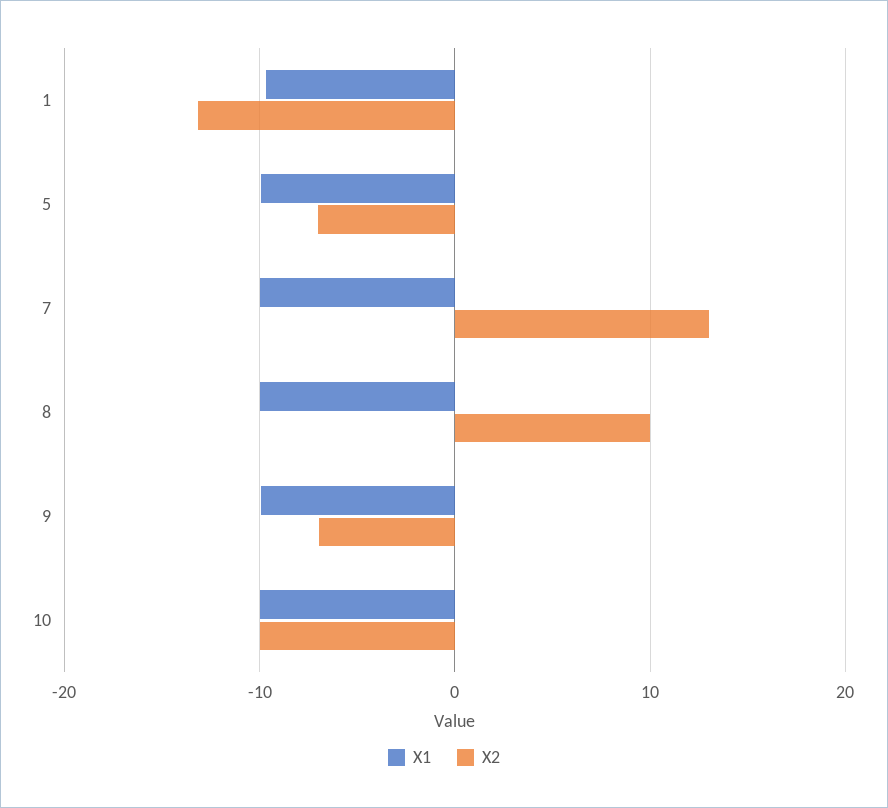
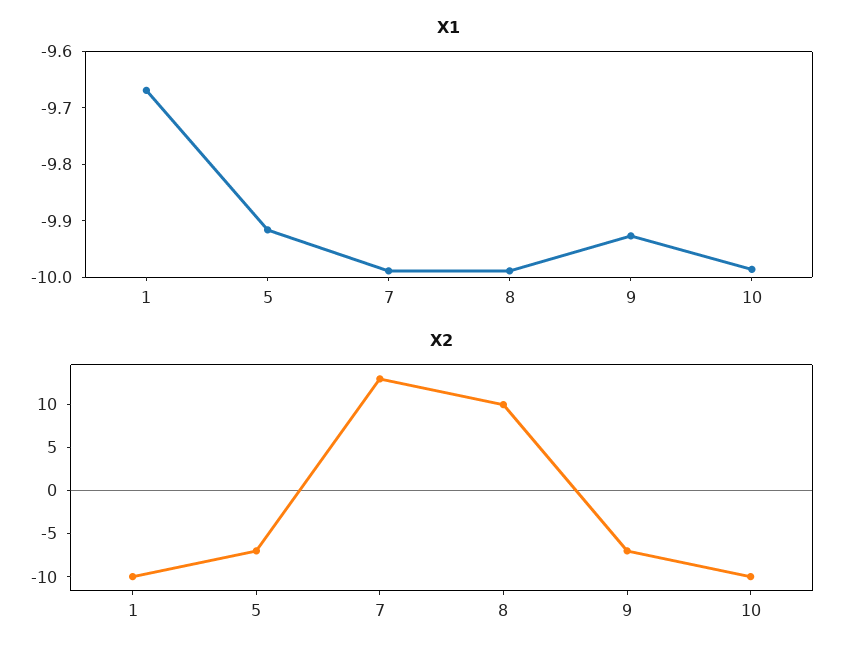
  {
    "X1": {
      "1": -9.66,
      "5": -9.92,
      "7": -9.98,
      "8": -9.98,
      "9": -9.92,
      "10": -9.98
    },
    "X2": {
-     "1": -13,
+     "1": -10,
      "5": -7,
      "7": 13,
      "8": 10,
      "9": -7,
      "10": -10
    }
  }

